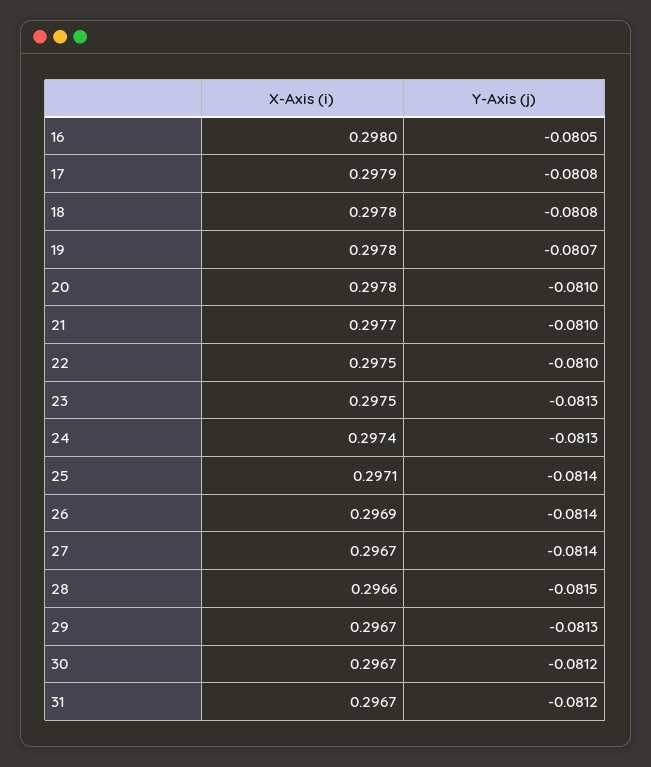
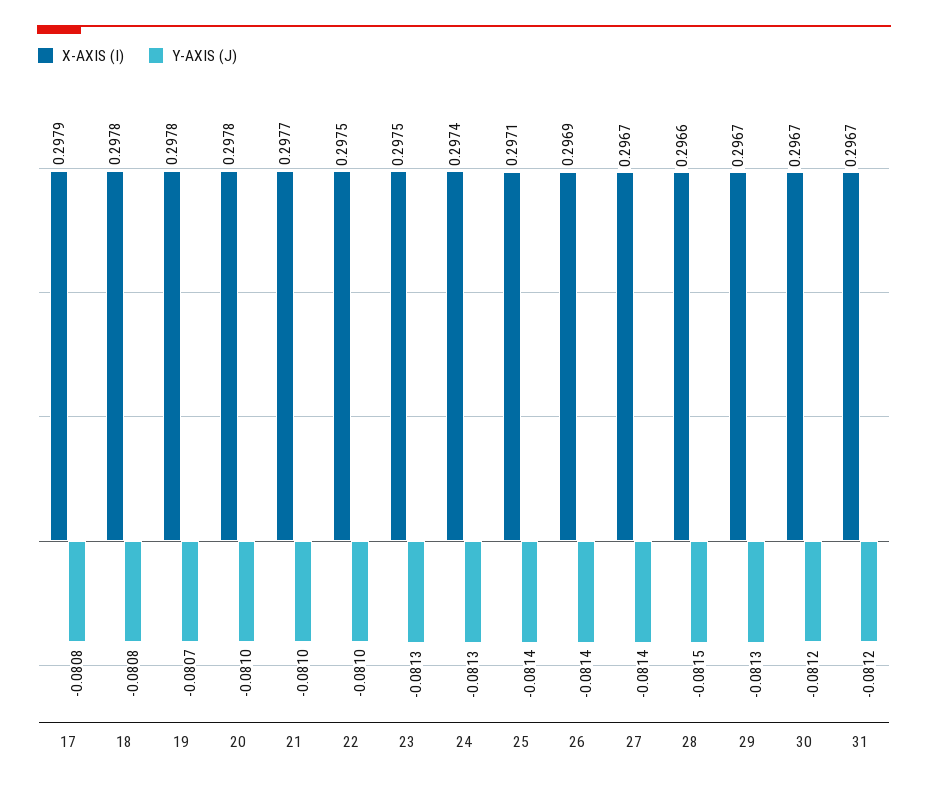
  {
    "X-Axis (i)": {
-     "16": 0.298,
      "17": 0.2979,
      "18": 0.2978,
      "19": 0.2978,
      "20": 0.2978,
      "21": 0.2977,
      "22": 0.2975,
      "23": 0.2975,
      "24": 0.2974,
      "25": 0.2971,
      "26": 0.2969,
      "27": 0.2967,
      "28": 0.2966,
      "29": 0.2967,
      "30": 0.2967,
      "31": 0.2967
    },
    "Y-Axis (j)": {
-     "16": -0.0805,
      "17": -0.0808,
      "18": -0.0808,
      "19": -0.0807,
      "20": -0.081,
      "21": -0.081,
      "22": -0.081,
      "23": -0.0813,
      "24": -0.0813,
      "25": -0.0814,
      "26": -0.0814,
      "27": -0.0814,
      "28": -0.0815,
      "29": -0.0813,
      "30": -0.0812,
      "31": -0.0812
    }
  }

